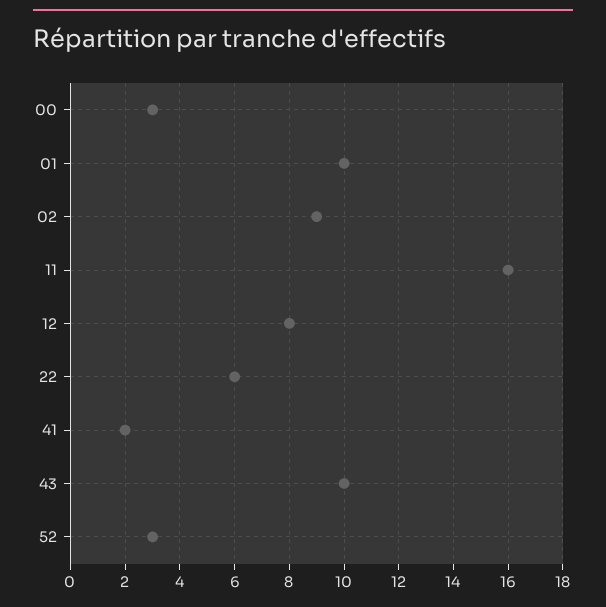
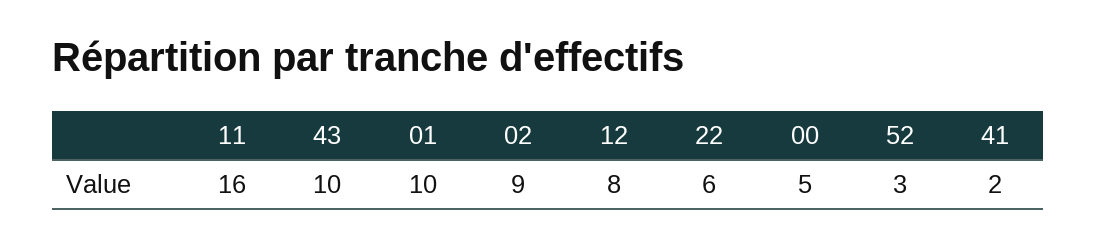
  {
-   "00": 3,
+   "00": 5,
    "01": 10,
    "02": 9,
    "11": 16,
    "12": 8,
    "22": 6,
    "41": 2,
    "43": 10,
    "52": 3
  }

